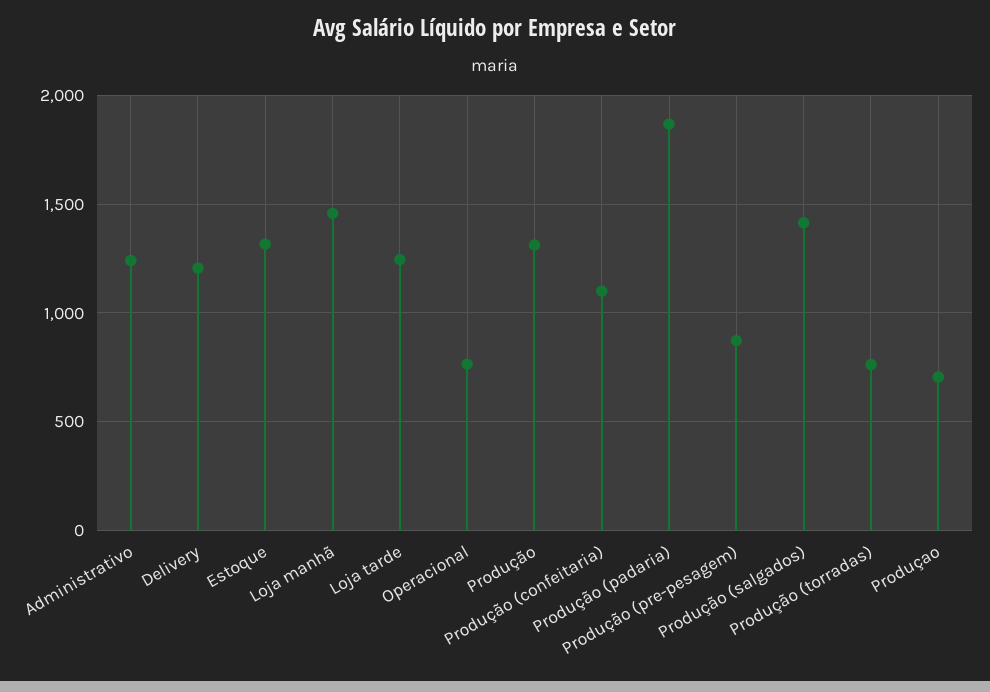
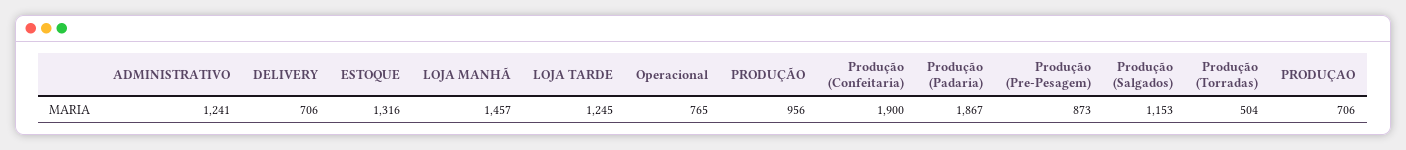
  {
    "Administrativo": 1241,
-   "Delivery": 1200,
+   "Delivery": 706,
    "Estoque": 1316,
    "Loja manhã": 1457,
    "Loja tarde": 1245,
    "Operacional": 765,
-   "Produção": 1300,
+   "Produção": 956,
-   "Produção (confeitaria)": 1100,
+   "Produção (confeitaria)": 1900,
    "Produção (padaria)": 1867,
    "Produção (pre-pesagem)": 873,
-   "Produção (salgados)": 1400,
+   "Produção (salgados)": 1153,
-   "Produção (torradas)": 750,
+   "Produção (torradas)": 504,
    "Produçao": 706
  }

